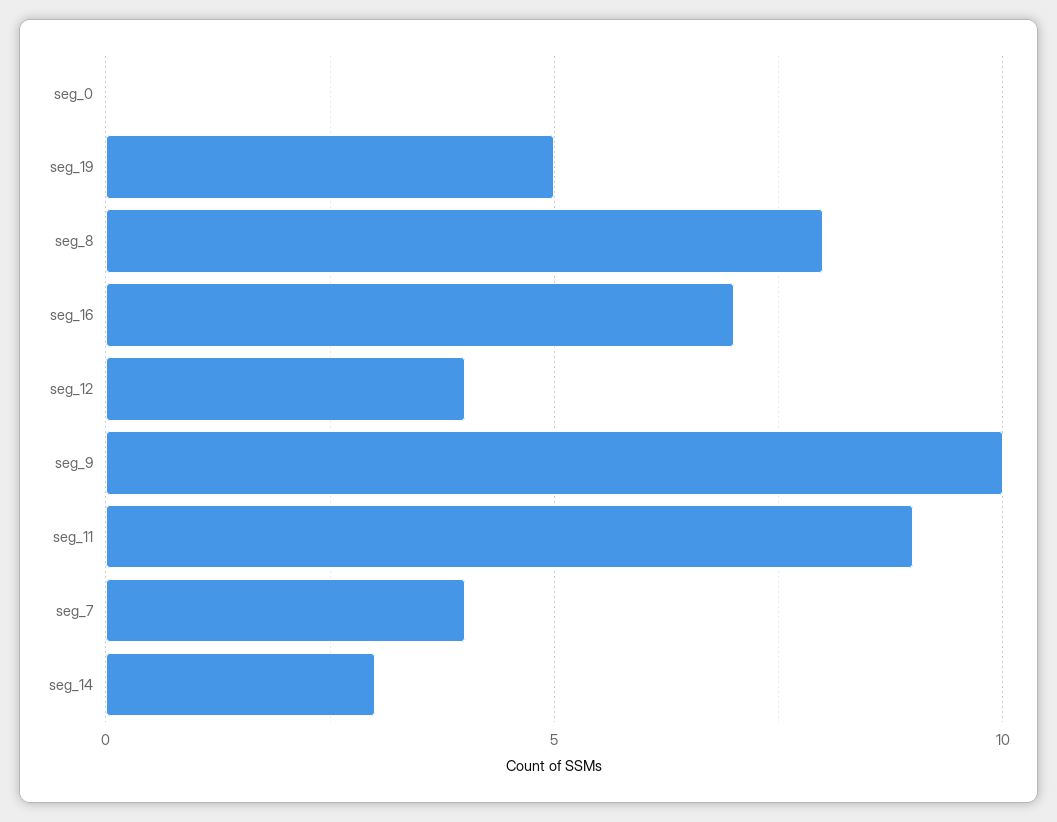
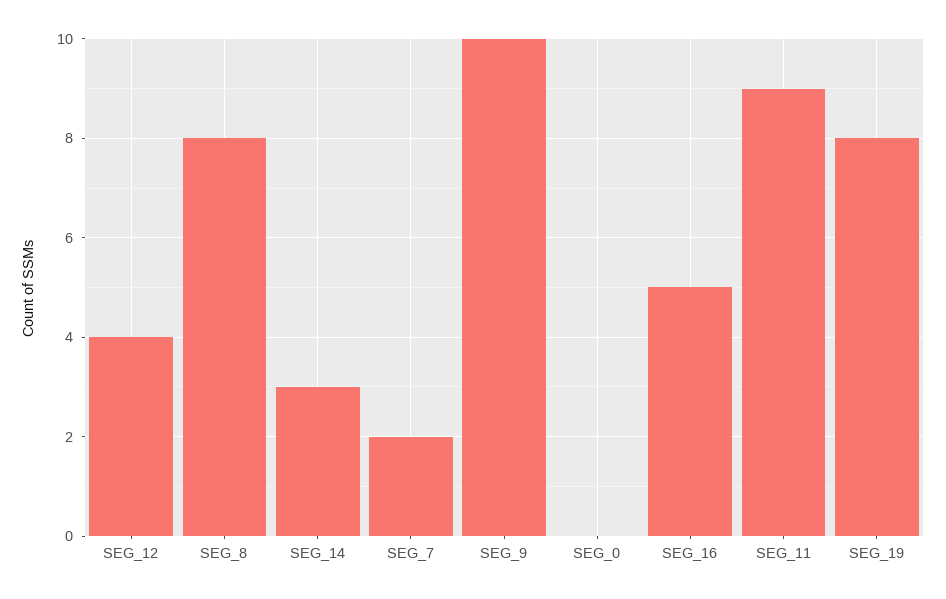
  {
    "seg_0": 0,
-   "seg_19": 5,
+   "seg_19": 8,
    "seg_8": 8,
-   "seg_16": 7,
+   "seg_16": 5,
    "seg_12": 4,
    "seg_9": 10,
    "seg_11": 9,
-   "seg_7": 4,
+   "seg_7": 2,
    "seg_14": 3
  }

